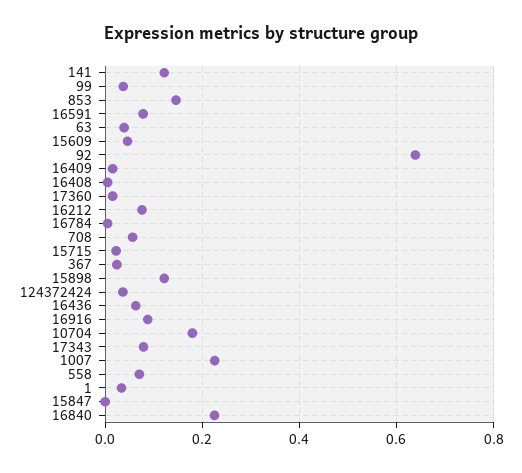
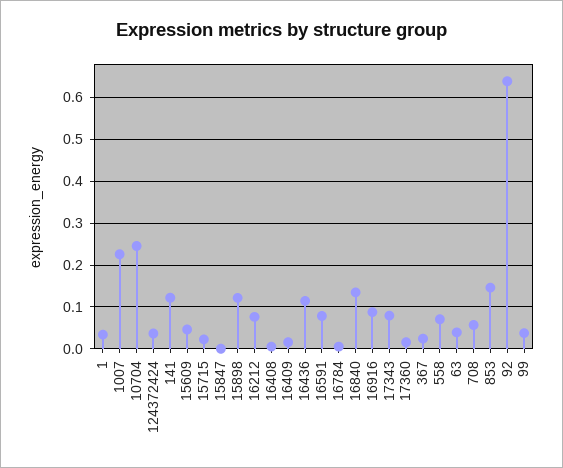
  {
    "141": 0.12,
    "99": 0.04,
    "853": 0.14,
    "16591": 0.08,
    "63": 0.04,
    "15609": 0.04,
    "92": 0.64,
    "16409": 0.02,
    "16408": 0,
    "17360": 0.02,
    "16212": 0.08,
    "16784": 0,
    "708": 0.06,
    "15715": 0.02,
    "367": 0.02,
    "15898": 0.12,
    "124372424": 0.04,
-   "16436": 0.06,
+   "16436": 0.12,
    "16916": 0.08,
-   "10704": 0.18,
+   "10704": 0.24,
    "17343": 0.08,
    "1007": 0.22,
    "558": 0.08,
    "1": 0.04,
    "15847": 0,
-   "16840": 0.22
+   "16840": 0.14
  }

